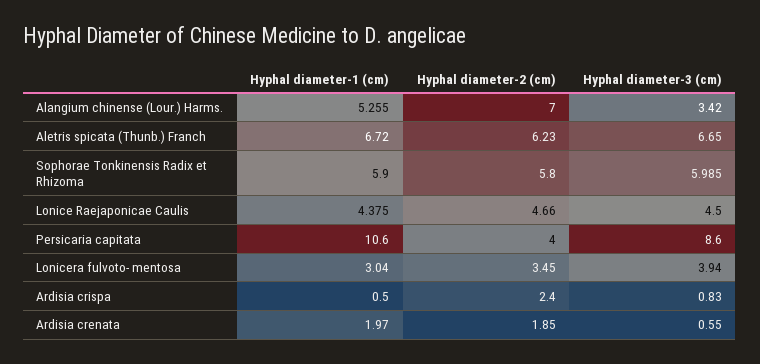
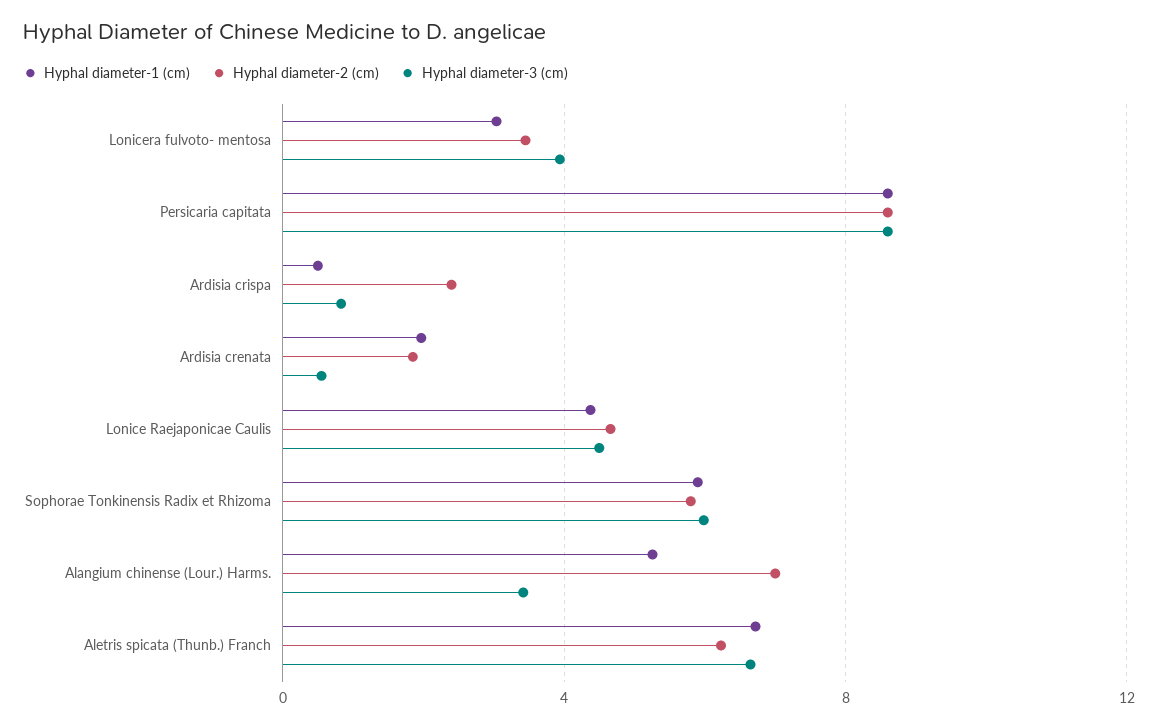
  {
    "Hyphal diameter-1 (cm)": {
      "Alangium chinense (Lour.) Harms.": 5.255,
      "Aletris spicata (Thunb.) Franch": 6.72,
      "Sophorae Tonkinensis Radix et Rhizoma": 5.9,
      "Lonice Raejaponicae Caulis": 4.375,
-     "Persicaria capitata": 10.6,
+     "Persicaria capitata": 8.5,
      "Lonicera fulvoto- mentosa": 3.04,
      "Ardisia crispa": 0.5,
      "Ardisia crenata": 1.97
    },
    "Hyphal diameter-2 (cm)": {
      "Alangium chinense (Lour.) Harms.": 7,
      "Aletris spicata (Thunb.) Franch": 6.23,
      "Sophorae Tonkinensis Radix et Rhizoma": 5.8,
      "Lonice Raejaponicae Caulis": 4.66,
-     "Persicaria capitata": 4,
+     "Persicaria capitata": 8.5,
      "Lonicera fulvoto- mentosa": 3.45,
      "Ardisia crispa": 2.4,
      "Ardisia crenata": 1.85
    },
    "Hyphal diameter-3 (cm)": {
      "Alangium chinense (Lour.) Harms.": 3.42,
      "Aletris spicata (Thunb.) Franch": 6.65,
      "Sophorae Tonkinensis Radix et Rhizoma": 5.985,
      "Lonice Raejaponicae Caulis": 4.5,
      "Persicaria capitata": 8.6,
      "Lonicera fulvoto- mentosa": 3.94,
      "Ardisia crispa": 0.83,
      "Ardisia crenata": 0.55
    }
  }

